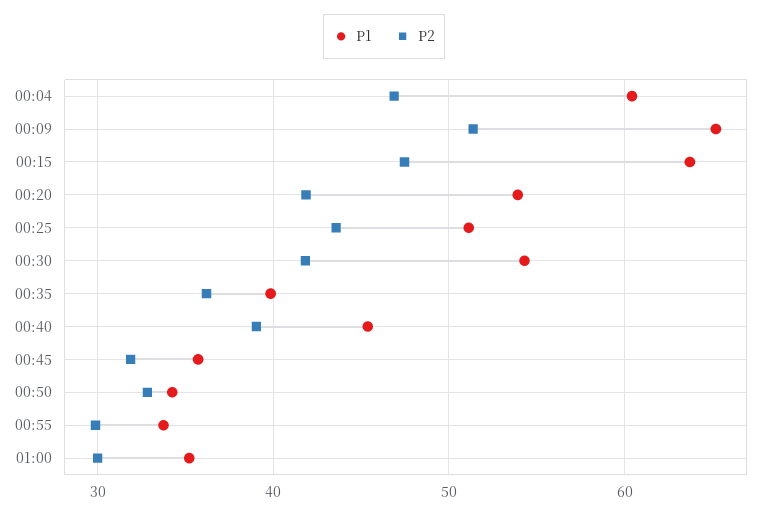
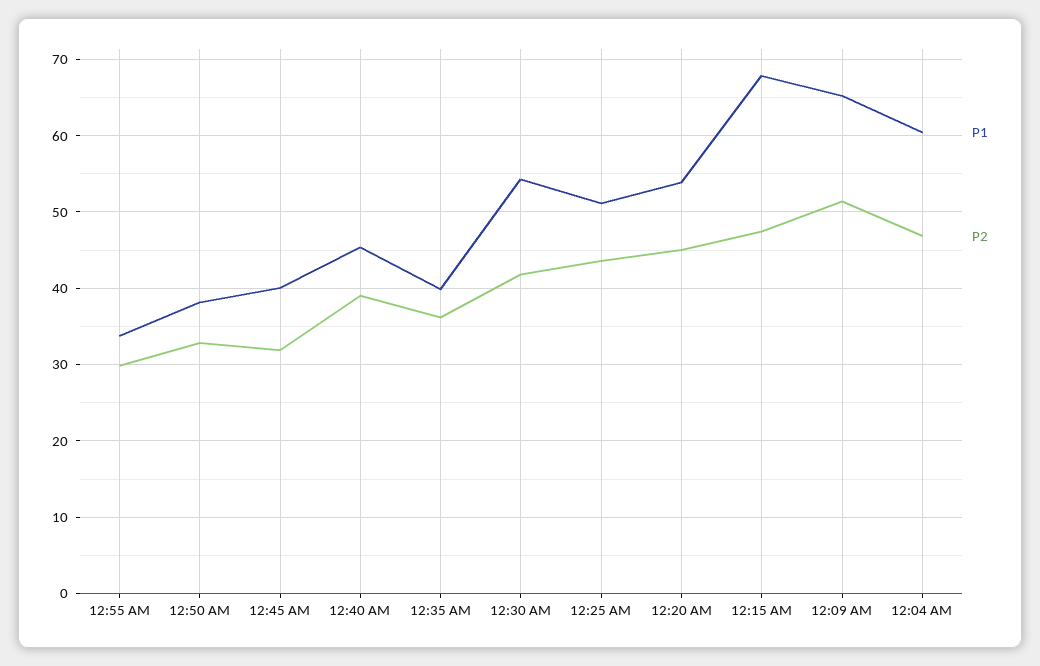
  {
    "P1": {
      "00:04": 60,
      "00:09": 65,
-     "00:15": 64,
+     "00:15": 68,
      "00:20": 54,
      "00:25": 51,
      "00:30": 54,
      "00:35": 40,
      "00:40": 45,
-     "00:45": 36,
+     "00:45": 40,
-     "00:50": 34,
+     "00:50": 38,
-     "00:55": 34,
+     "00:55": 34
-     "01:00": 35
    },
    "P2": {
      "00:04": 47,
      "00:09": 51,
      "00:15": 47,
-     "00:20": 42,
+     "00:20": 45,
      "00:25": 44,
      "00:30": 42,
      "00:35": 36,
      "00:40": 39,
      "00:45": 32,
      "00:50": 33,
-     "00:55": 30,
+     "00:55": 30
-     "01:00": 30
    }
  }

